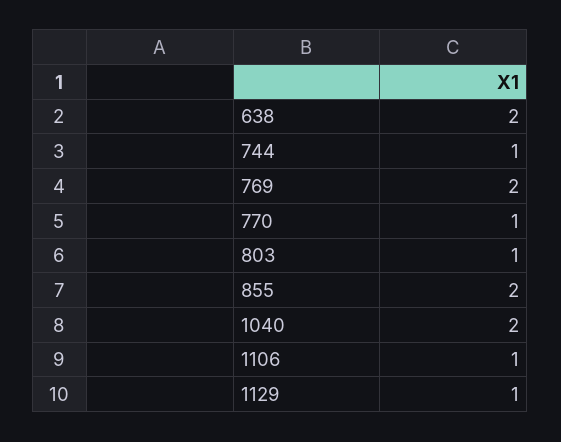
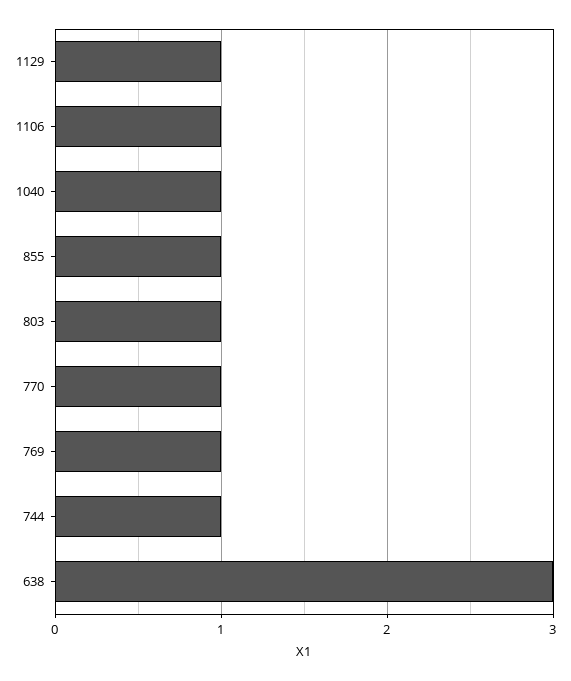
  {
-   "638": 2,
+   "638": 3,
    "744": 1,
-   "769": 2,
+   "769": 1,
    "770": 1,
    "803": 1,
-   "855": 2,
+   "855": 1,
-   "1040": 2,
+   "1040": 1,
    "1106": 1,
    "1129": 1
  }

